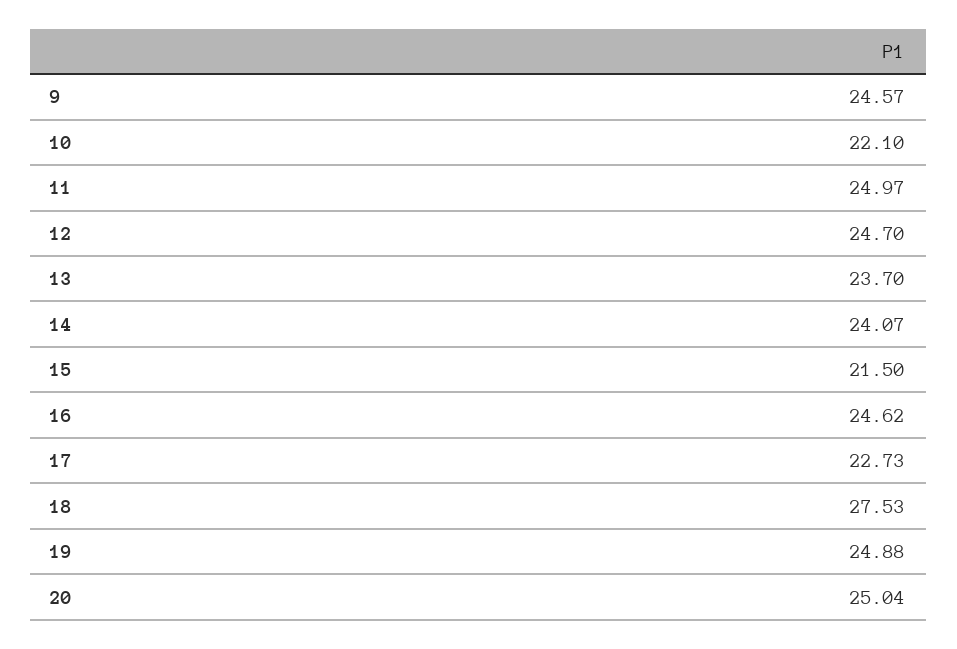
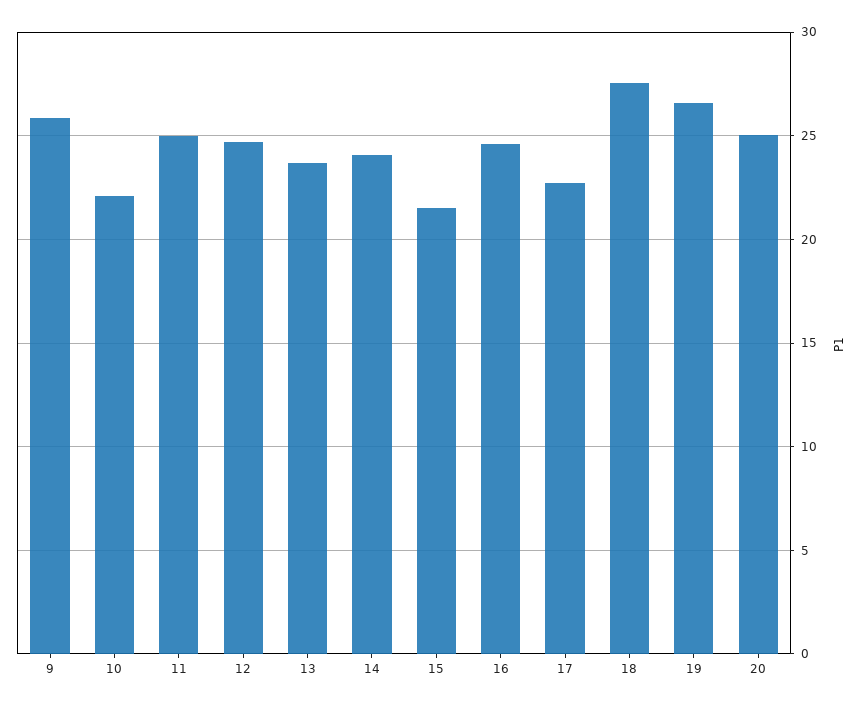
  {
-   "9": 24.57,
+   "9": 26,
    "10": 22.1,
    "11": 24.97,
    "12": 24.7,
    "13": 23.7,
    "14": 24.07,
    "15": 21.5,
    "16": 24.62,
    "17": 22.73,
    "18": 27.53,
-   "19": 24.88,
+   "19": 26.5,
    "20": 25.04
  }

